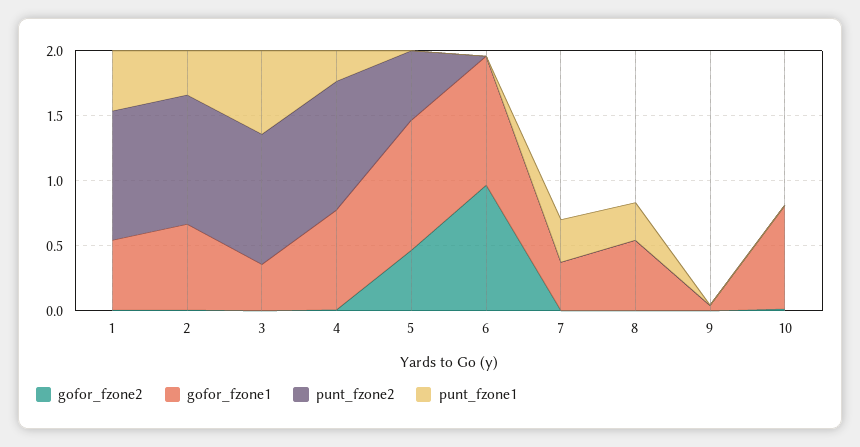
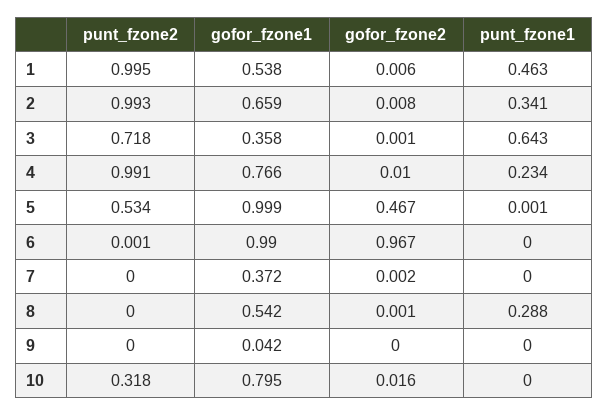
  {
    "gofor_fzone2": {
      "1": 0.006,
      "2": 0.008,
      "3": 0.001,
      "4": 0.01,
      "5": 0.467,
      "6": 0.967,
      "7": 0.002,
      "8": 0.001,
      "9": 0,
      "10": 0.016
    },
    "gofor_fzone1": {
      "1": 0.538,
      "2": 0.659,
      "3": 0.358,
      "4": 0.766,
      "5": 0.999,
      "6": 0.99,
      "7": 0.372,
      "8": 0.542,
      "9": 0.042,
      "10": 0.795
    },
    "punt_fzone2": {
      "1": 0.995,
      "2": 0.993,
-     "3": 1,
+     "3": 0.718,
      "4": 0.991,
      "5": 0.534,
      "6": 0.001,
      "7": 0,
      "8": 0,
      "9": 0,
-     "10": 0
+     "10": 0.318
    },
    "punt_fzone1": {
      "1": 0.463,
      "2": 0.341,
      "3": 0.643,
      "4": 0.234,
      "5": 0.001,
      "6": 0,
-     "7": 0.3,
+     "7": 0,
      "8": 0.288,
      "9": 0,
      "10": 0
    }
  }

